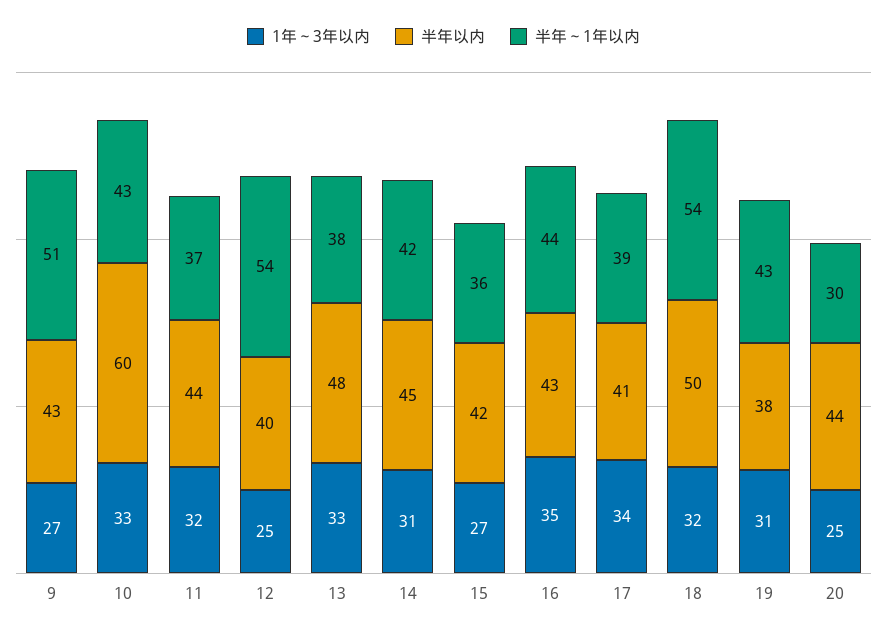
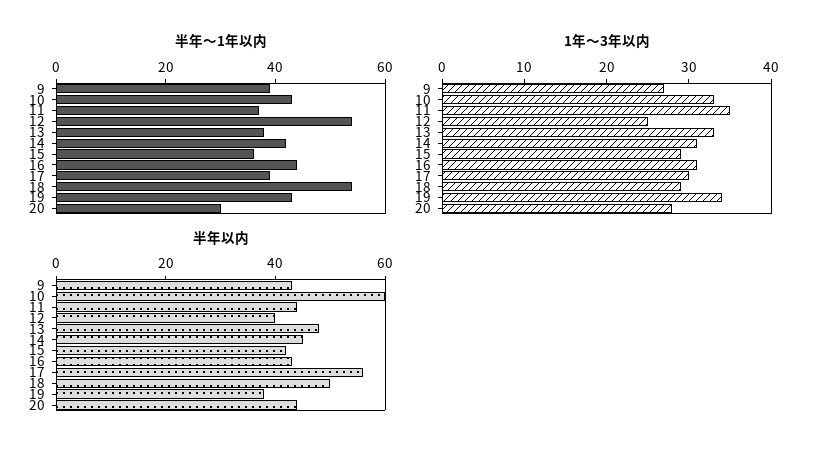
  {
    "1年～3年以内": {
      "9": 27,
      "10": 33,
-     "11": 32,
+     "11": 35,
      "12": 25,
      "13": 33,
      "14": 31,
-     "15": 27,
+     "15": 29,
-     "16": 35,
+     "16": 31,
-     "17": 34,
+     "17": 30,
-     "18": 32,
+     "18": 29,
-     "19": 31,
+     "19": 34,
-     "20": 25
+     "20": 28
    },
    "半年以内": {
      "9": 43,
      "10": 60,
      "11": 44,
      "12": 40,
      "13": 48,
      "14": 45,
      "15": 42,
      "16": 43,
-     "17": 41,
+     "17": 55,
      "18": 50,
      "19": 38,
      "20": 44
    },
    "半年～1年以内": {
-     "9": 51,
+     "9": 40,
      "10": 43,
      "11": 37,
      "12": 54,
      "13": 38,
      "14": 42,
      "15": 36,
      "16": 44,
      "17": 39,
      "18": 54,
      "19": 43,
      "20": 30
    }
  }

